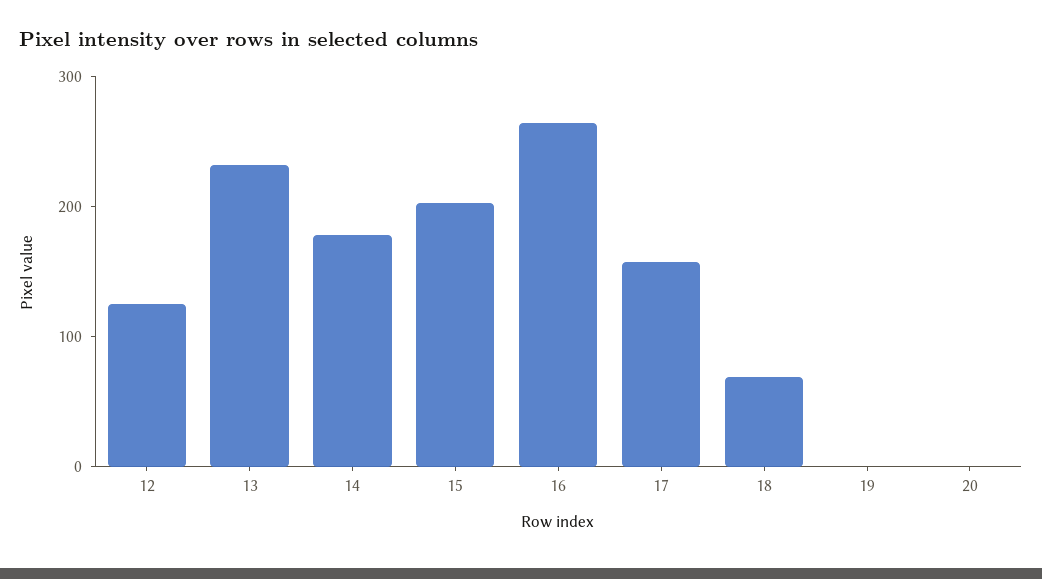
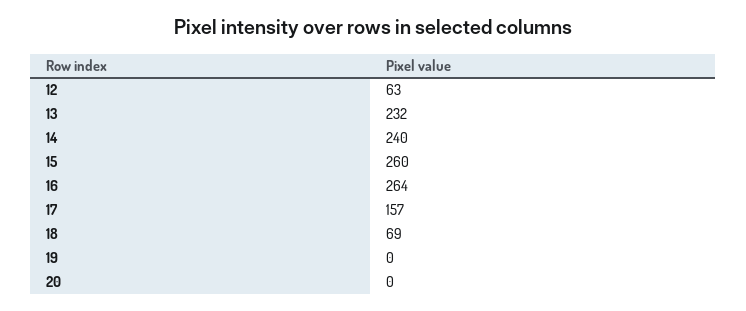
  {
-   "12": 120,
+   "12": 63,
    "13": 232,
-   "14": 180,
+   "14": 240,
-   "15": 200,
+   "15": 260,
    "16": 264,
    "17": 157,
    "18": 69,
    "19": 0,
    "20": 0
  }

